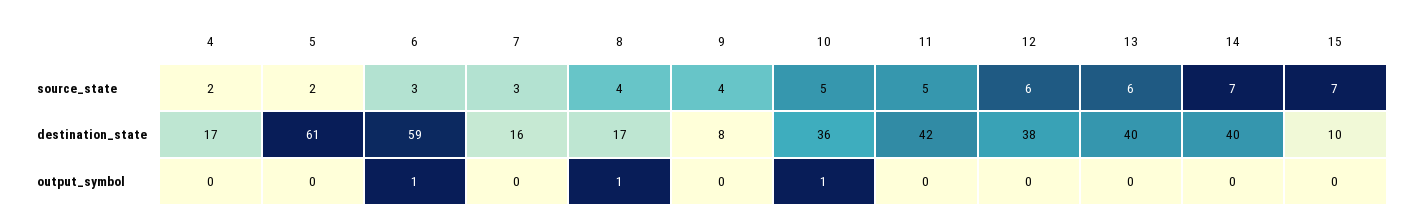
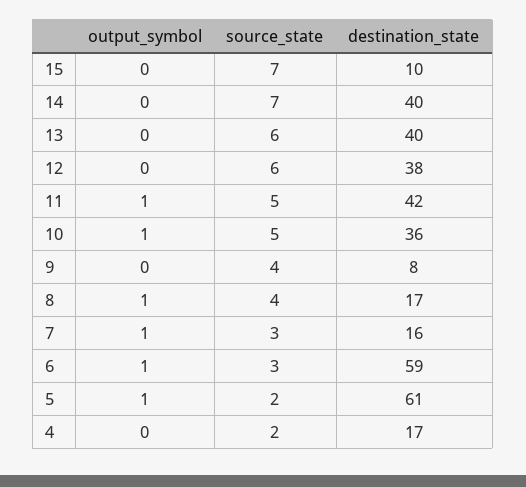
  {
    "4": {
      "source_state": 2,
      "destination_state": 17,
      "output_symbol": 0
    },
    "5": {
      "source_state": 2,
      "destination_state": 61,
-     "output_symbol": 0
+     "output_symbol": 1
    },
    "6": {
      "source_state": 3,
      "destination_state": 59,
      "output_symbol": 1
    },
    "7": {
      "source_state": 3,
      "destination_state": 16,
-     "output_symbol": 0
+     "output_symbol": 1
    },
    "8": {
      "source_state": 4,
      "destination_state": 17,
      "output_symbol": 1
    },
    "9": {
      "source_state": 4,
      "destination_state": 8,
      "output_symbol": 0
    },
    "10": {
      "source_state": 5,
      "destination_state": 36,
      "output_symbol": 1
    },
    "11": {
      "source_state": 5,
      "destination_state": 42,
-     "output_symbol": 0
+     "output_symbol": 1
    },
    "12": {
      "source_state": 6,
      "destination_state": 38,
      "output_symbol": 0
    },
    "13": {
      "source_state": 6,
      "destination_state": 40,
      "output_symbol": 0
    },
    "14": {
      "source_state": 7,
      "destination_state": 40,
      "output_symbol": 0
    },
    "15": {
      "source_state": 7,
      "destination_state": 10,
      "output_symbol": 0
    }
  }

